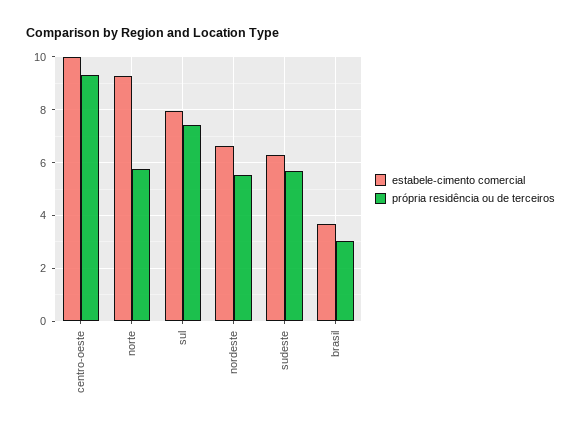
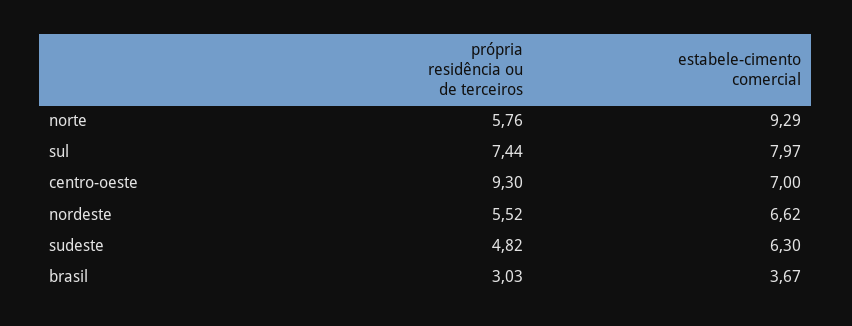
  {
    "estabele-cimento comercial": {
-     "centro-oeste": 10,
+     "centro-oeste": 7,
      "norte": 9.29,
      "sul": 7.97,
      "nordeste": 6.62,
      "sudeste": 6.3,
      "brasil": 3.67
    },
    "própria residência ou de terceiros": {
      "centro-oeste": 9.3,
      "norte": 5.76,
      "sul": 7.44,
      "nordeste": 5.52,
-     "sudeste": 5.75,
+     "sudeste": 4.82,
      "brasil": 3.03
    }
  }

